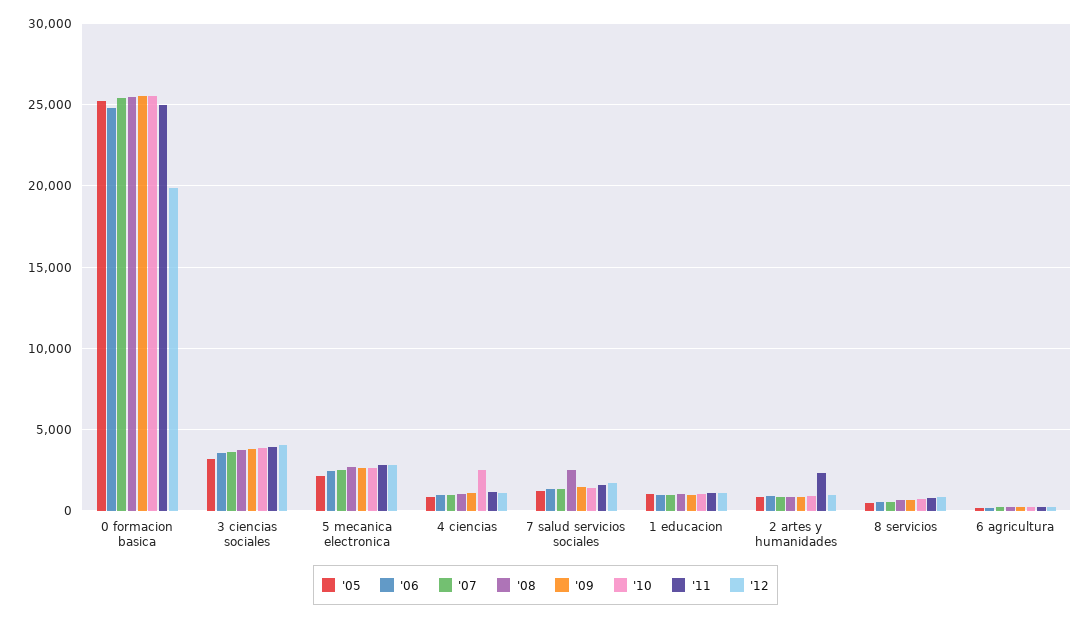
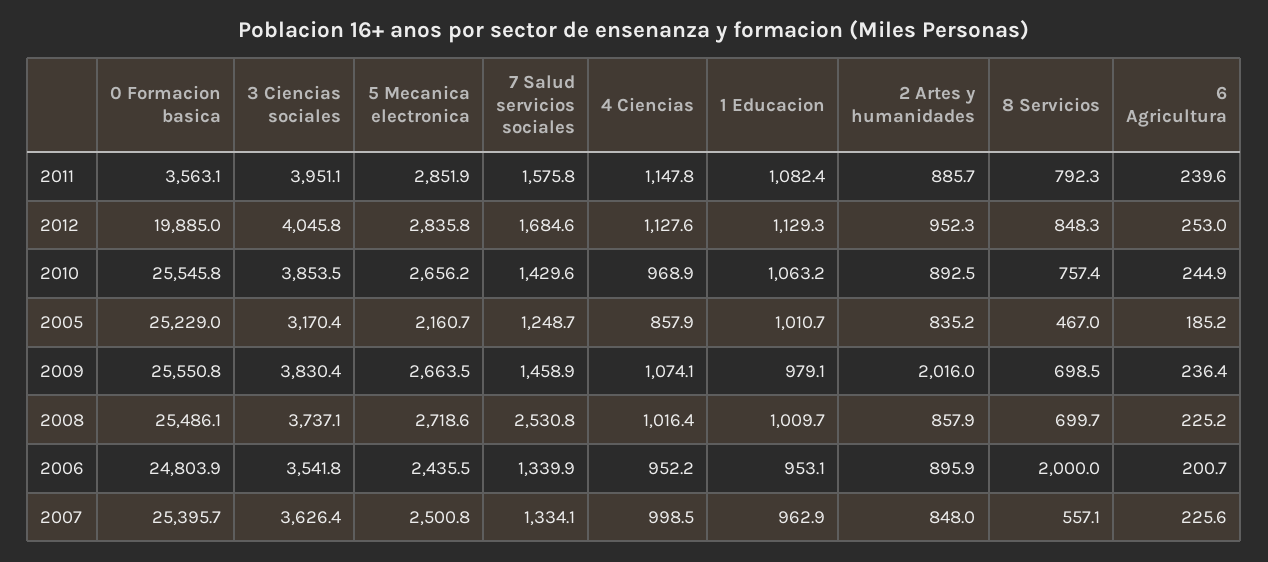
  {
    "'05": {
      "0 formacion basica": 25229,
      "3 ciencias sociales": 3170.4,
      "5 mecanica electronica": 2160.7,
      "4 ciencias": 857.9,
      "7 salud servicios sociales": 1248.7,
      "1 educacion": 1010.7,
      "2 artes y humanidades": 835.2,
      "8 servicios": 467,
      "6 agricultura": 185.2
    },
    "'06": {
      "0 formacion basica": 24803.9,
      "3 ciencias sociales": 3541.8,
      "5 mecanica electronica": 2435.5,
      "4 ciencias": 952.2,
      "7 salud servicios sociales": 1339.9,
      "1 educacion": 953.1,
      "2 artes y humanidades": 895.9,
-     "8 servicios": 500,
+     "8 servicios": 2000,
      "6 agricultura": 200.7
    },
    "'07": {
      "0 formacion basica": 25395.7,
      "3 ciencias sociales": 3626.4,
      "5 mecanica electronica": 2500.8,
      "4 ciencias": 998.5,
      "7 salud servicios sociales": 1334.1,
      "1 educacion": 962.9,
      "2 artes y humanidades": 848,
      "8 servicios": 557.1,
      "6 agricultura": 225.6
    },
    "'08": {
      "0 formacion basica": 25486.1,
      "3 ciencias sociales": 3737.1,
      "5 mecanica electronica": 2718.6,
      "4 ciencias": 1016.4,
      "7 salud servicios sociales": 2530.8,
      "1 educacion": 1009.7,
      "2 artes y humanidades": 857.9,
      "8 servicios": 699.7,
      "6 agricultura": 225.2
    },
    "'09": {
      "0 formacion basica": 25550.8,
      "3 ciencias sociales": 3830.4,
      "5 mecanica electronica": 2663.5,
      "4 ciencias": 1074.1,
      "7 salud servicios sociales": 1458.9,
      "1 educacion": 979.1,
-     "2 artes y humanidades": 1000,
+     "2 artes y humanidades": 2016,
      "8 servicios": 698.5,
      "6 agricultura": 236.4
    },
    "'10": {
      "0 formacion basica": 25545.8,
      "3 ciencias sociales": 3853.5,
      "5 mecanica electronica": 2656.2,
-     "4 ciencias": 2500,
+     "4 ciencias": 968.9,
      "7 salud servicios sociales": 1429.6,
      "1 educacion": 1063.2,
      "2 artes y humanidades": 892.5,
      "8 servicios": 757.4,
      "6 agricultura": 244.9
    },
    "'11": {
-     "0 formacion basica": 25000,
+     "0 formacion basica": 3563.1,
      "3 ciencias sociales": 3951.1,
      "5 mecanica electronica": 2851.9,
      "4 ciencias": 1147.8,
      "7 salud servicios sociales": 1575.8,
      "1 educacion": 1082.4,
-     "2 artes y humanidades": 2500,
+     "2 artes y humanidades": 885.7,
      "8 servicios": 792.3,
      "6 agricultura": 239.6
    },
    "'12": {
      "0 formacion basica": 19885,
      "3 ciencias sociales": 4045.8,
      "5 mecanica electronica": 2835.8,
      "4 ciencias": 1127.6,
      "7 salud servicios sociales": 1684.6,
      "1 educacion": 1129.3,
      "2 artes y humanidades": 952.3,
      "8 servicios": 848.3,
      "6 agricultura": 253
    }
  }

